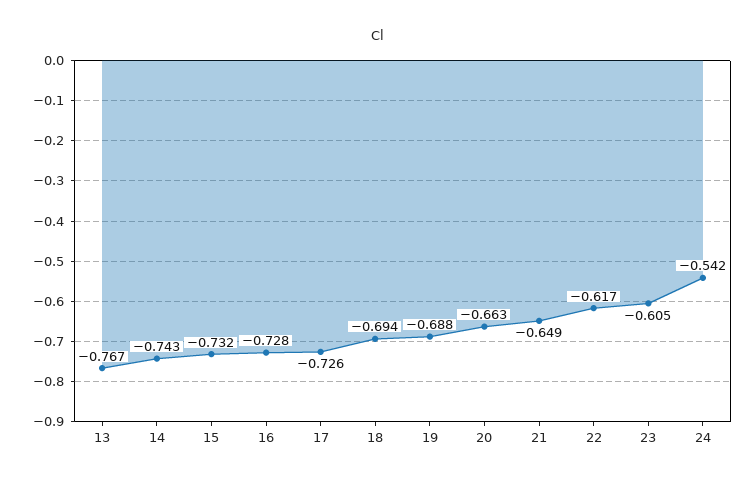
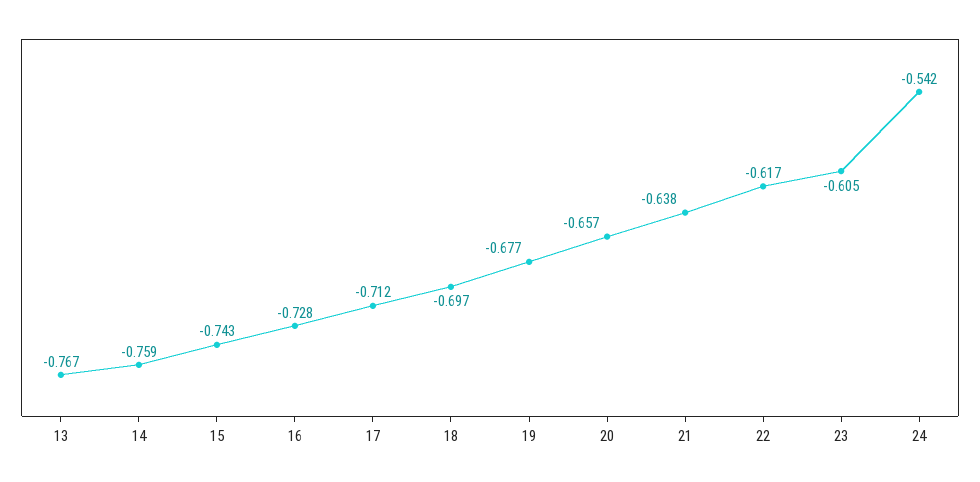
  {
    "13": -0.767,
-   "14": -0.743,
+   "14": -0.759,
-   "15": -0.732,
+   "15": -0.743,
    "16": -0.728,
-   "17": -0.726,
+   "17": -0.712,
-   "18": -0.694,
+   "18": -0.697,
-   "19": -0.688,
+   "19": -0.677,
-   "20": -0.663,
+   "20": -0.657,
-   "21": -0.649,
+   "21": -0.638,
    "22": -0.617,
    "23": -0.605,
    "24": -0.542
  }

